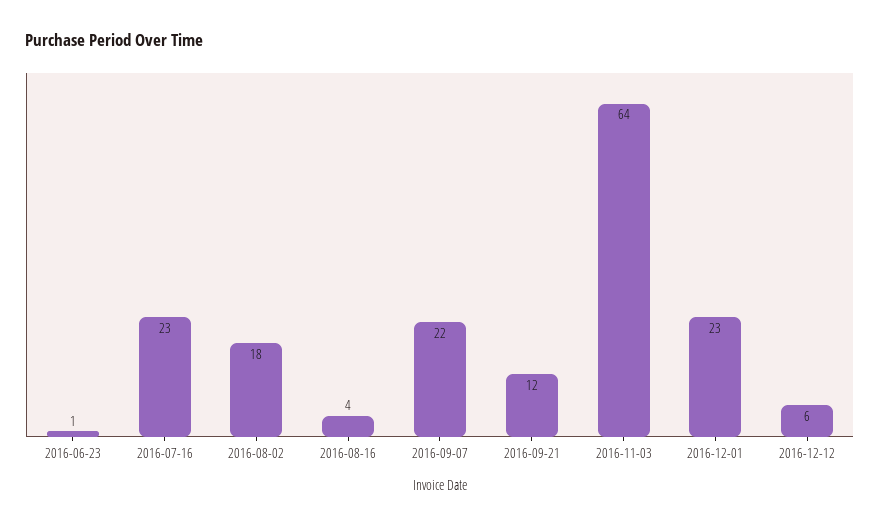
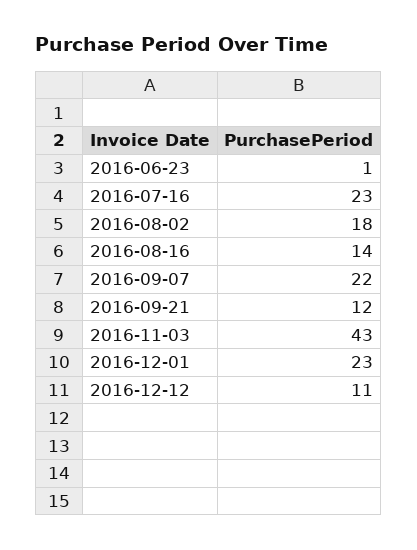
  {
    "2016-06-23": 1,
    "2016-07-16": 23,
    "2016-08-02": 18,
-   "2016-08-16": 4,
+   "2016-08-16": 14,
    "2016-09-07": 22,
    "2016-09-21": 12,
-   "2016-11-03": 64,
+   "2016-11-03": 43,
    "2016-12-01": 23,
-   "2016-12-12": 6
+   "2016-12-12": 11
  }

